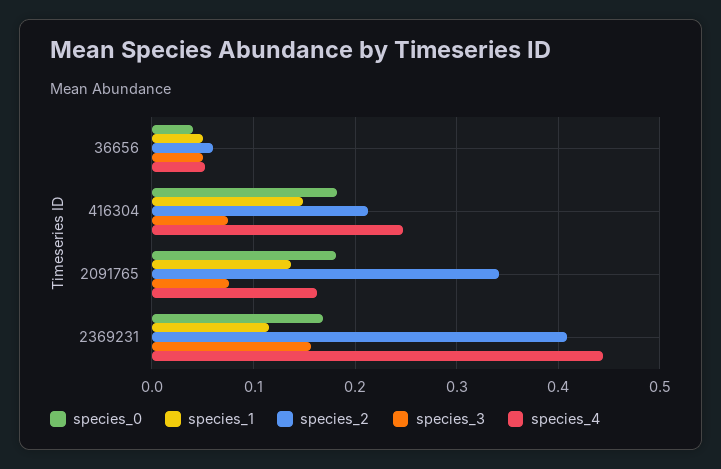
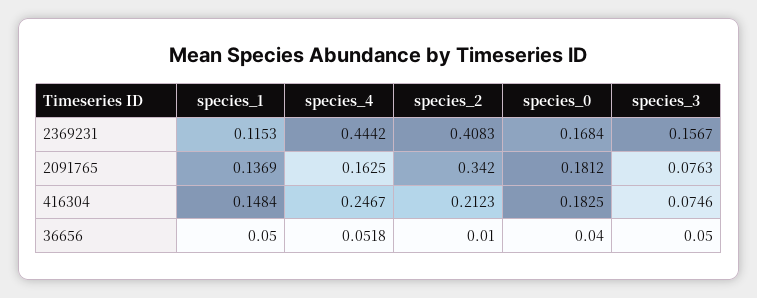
  {
    "species_0": {
      "36656": 0.04,
      "416304": 0.1825,
      "2091765": 0.1812,
      "2369231": 0.1684
    },
    "species_1": {
      "36656": 0.05,
      "416304": 0.1484,
      "2091765": 0.1369,
      "2369231": 0.1153
    },
    "species_2": {
-     "36656": 0.06,
+     "36656": 0.01,
      "416304": 0.2123,
      "2091765": 0.342,
      "2369231": 0.4083
    },
    "species_3": {
      "36656": 0.05,
      "416304": 0.0746,
      "2091765": 0.0763,
      "2369231": 0.1567
    },
    "species_4": {
      "36656": 0.0518,
      "416304": 0.2467,
      "2091765": 0.1625,
      "2369231": 0.4442
    }
  }

